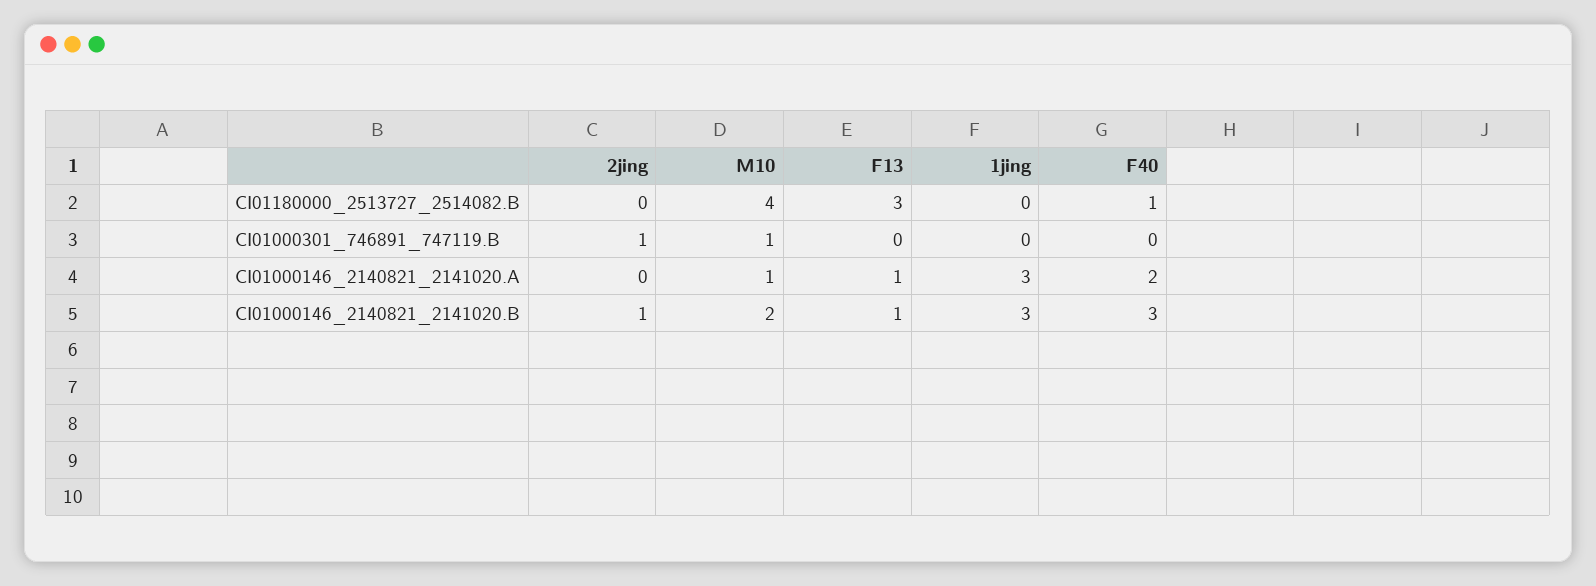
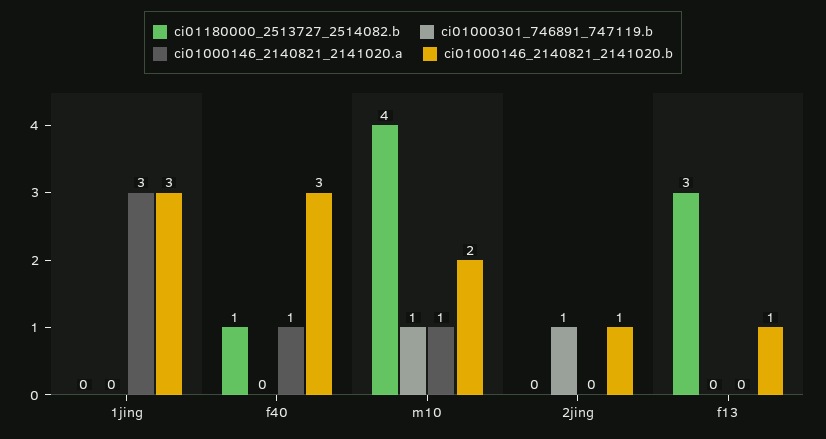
  {
    "CI01180000_2513727_2514082.B": {
      "2jing": 0,
      "M10": 4,
      "F13": 3,
      "1jing": 0,
      "F40": 1
    },
    "CI01000301_746891_747119.B": {
      "2jing": 1,
      "M10": 1,
      "F13": 0,
      "1jing": 0,
      "F40": 0
    },
    "CI01000146_2140821_2141020.A": {
      "2jing": 0,
      "M10": 1,
-     "F13": 1,
+     "F13": 0,
      "1jing": 3,
-     "F40": 2
+     "F40": 1
    },
    "CI01000146_2140821_2141020.B": {
      "2jing": 1,
      "M10": 2,
      "F13": 1,
      "1jing": 3,
      "F40": 3
    }
  }

